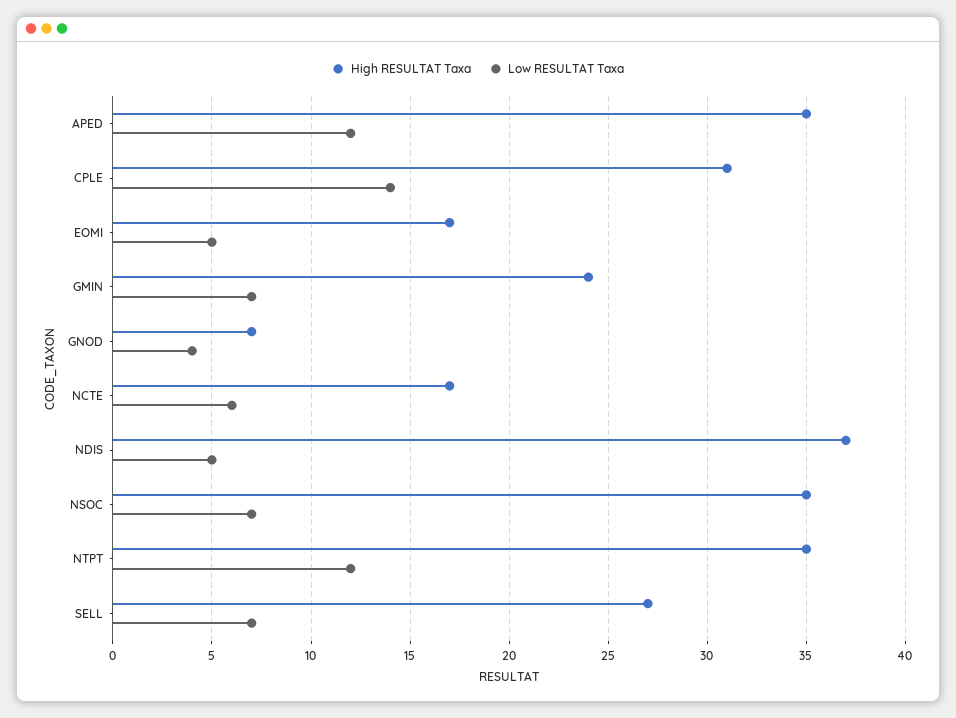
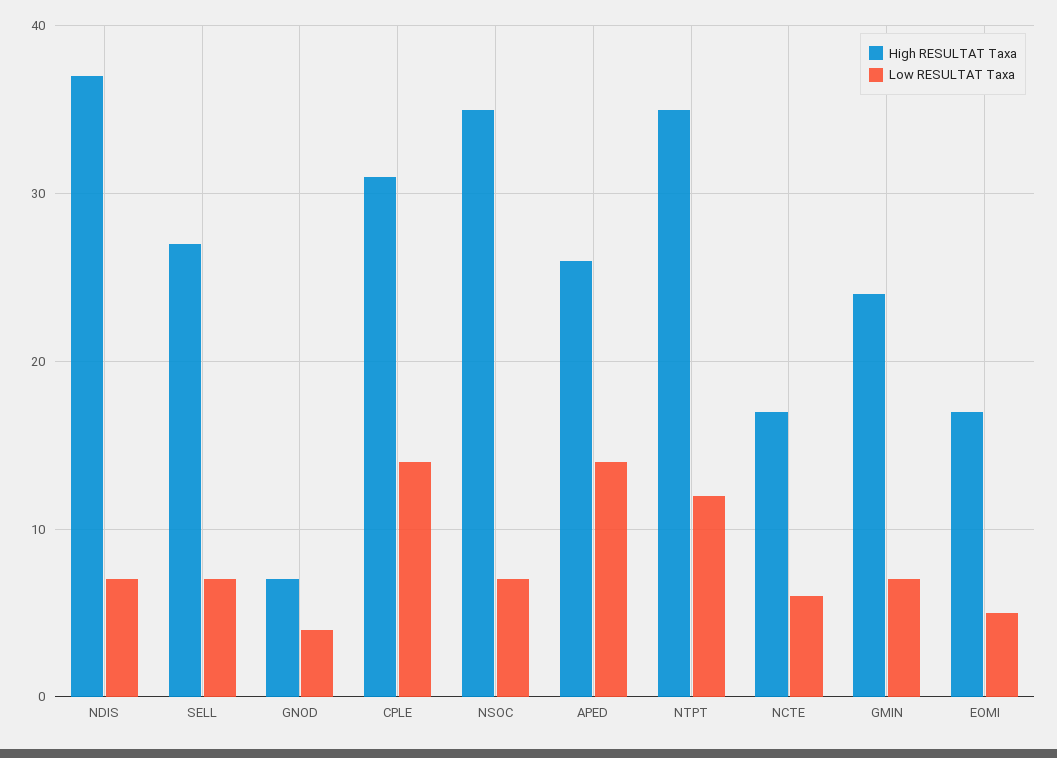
  {
    "High RESULTAT Taxa": {
-     "APED": 35,
+     "APED": 26,
      "CPLE": 31,
      "EOMI": 17,
      "GMIN": 24,
      "GNOD": 7,
      "NCTE": 17,
      "NDIS": 37,
      "NSOC": 35,
      "NTPT": 35,
      "SELL": 27
    },
    "Low RESULTAT Taxa": {
-     "APED": 12,
+     "APED": 14,
      "CPLE": 14,
      "EOMI": 5,
      "GMIN": 7,
      "GNOD": 4,
      "NCTE": 6,
-     "NDIS": 5,
+     "NDIS": 7,
      "NSOC": 7,
      "NTPT": 12,
      "SELL": 7
    }
  }

